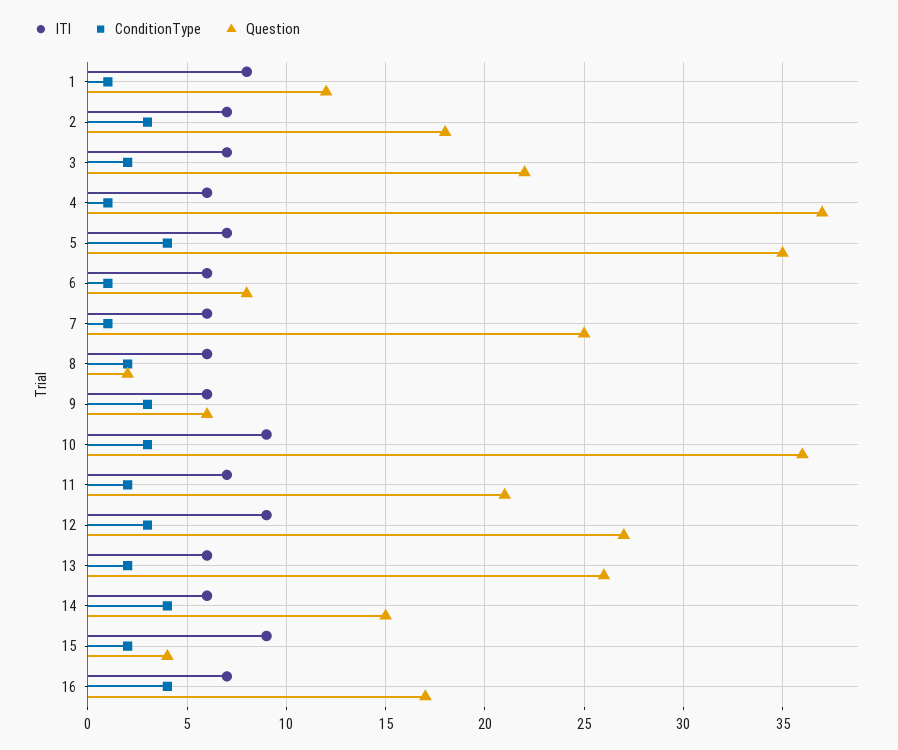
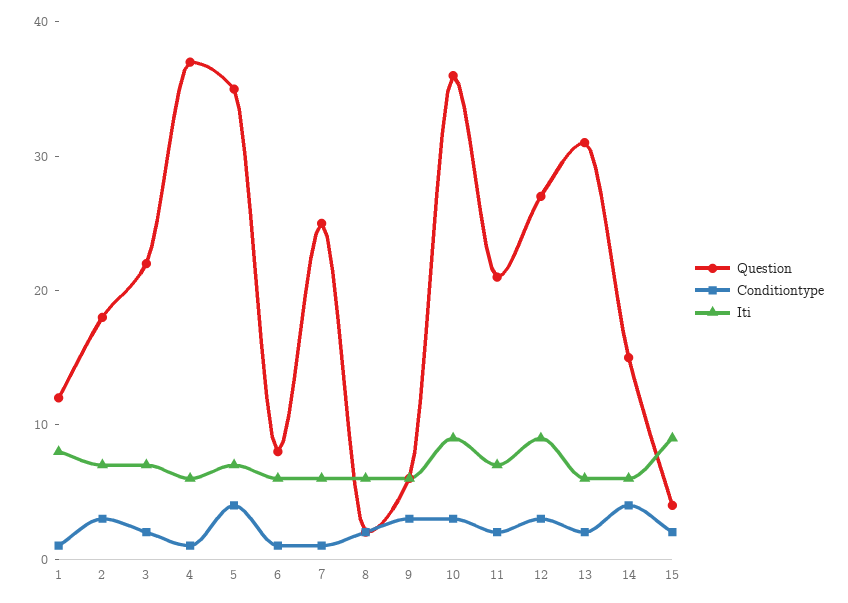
  {
    "ITI": {
      "1": 8,
      "2": 7,
      "3": 7,
      "4": 6,
      "5": 7,
      "6": 6,
      "7": 6,
      "8": 6,
      "9": 6,
      "10": 9,
      "11": 7,
      "12": 9,
      "13": 6,
      "14": 6,
-     "15": 9,
+     "15": 9
-     "16": 7
    },
    "ConditionType": {
      "1": 1,
      "2": 3,
      "3": 2,
      "4": 1,
      "5": 4,
      "6": 1,
      "7": 1,
      "8": 2,
      "9": 3,
      "10": 3,
      "11": 2,
      "12": 3,
      "13": 2,
      "14": 4,
-     "15": 2,
+     "15": 2
-     "16": 4
    },
    "Question": {
      "1": 12,
      "2": 18,
      "3": 22,
      "4": 37,
      "5": 35,
      "6": 8,
      "7": 25,
      "8": 2,
      "9": 6,
      "10": 36,
      "11": 21,
      "12": 27,
-     "13": 26,
+     "13": 31,
      "14": 15,
-     "15": 4,
+     "15": 4
-     "16": 17
    }
  }

